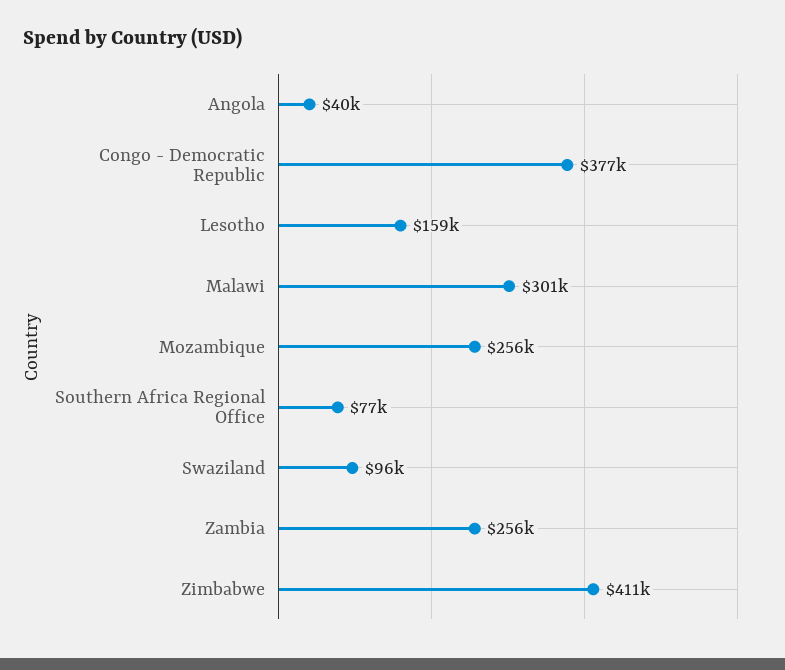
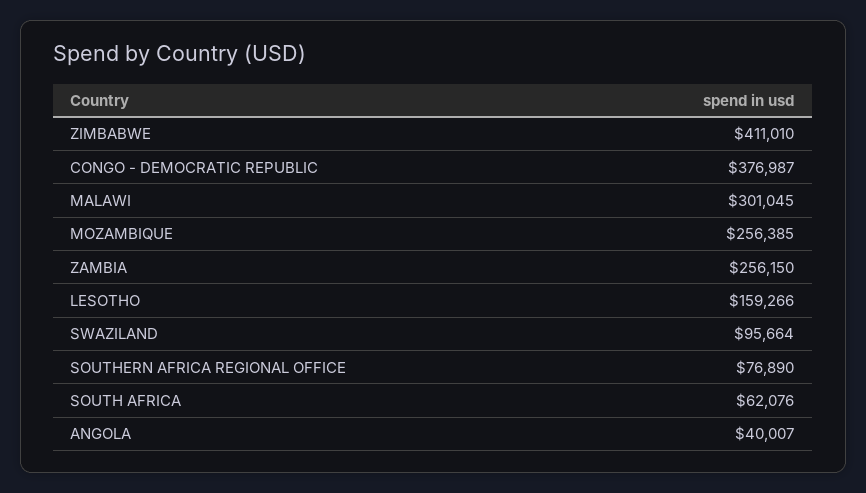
  {
    "Angola": 40007,
    "Congo - Democratic Republic": 376987,
    "Lesotho": 159266,
    "Malawi": 301045,
    "Mozambique": 256385,
    "Southern Africa Regional Office": 76890,
    "Swaziland": 95664,
    "Zambia": 256150,
-   "Zimbabwe": 411010
+   "Zimbabwe": 411010,
+   "SOUTH AFRICA": 62076
  }

